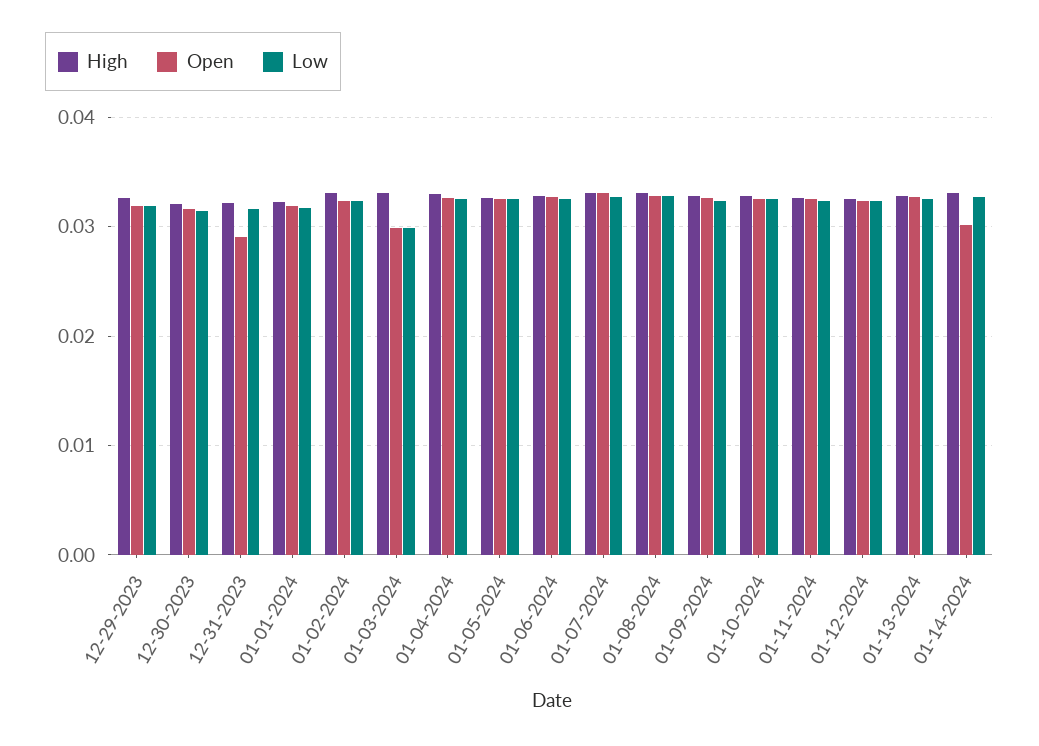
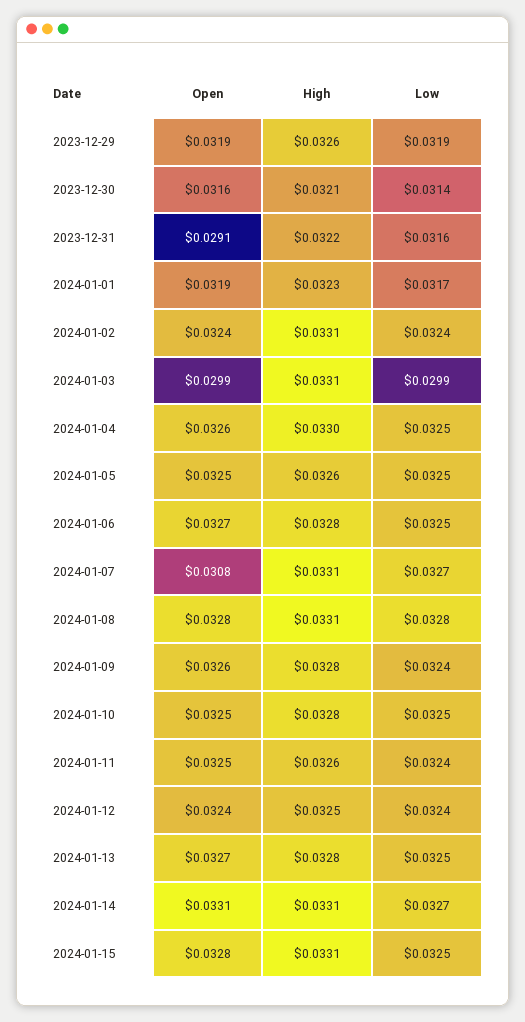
  {
    "High": {
      "12-29-2023": 0.0326,
      "12-30-2023": 0.0321,
      "12-31-2023": 0.0322,
      "01-01-2024": 0.0323,
      "01-02-2024": 0.0331,
      "01-03-2024": 0.0331,
      "01-04-2024": 0.033,
      "01-05-2024": 0.0326,
      "01-06-2024": 0.0328,
      "01-07-2024": 0.0331,
      "01-08-2024": 0.0331,
      "01-09-2024": 0.0328,
      "01-10-2024": 0.0328,
      "01-11-2024": 0.0326,
      "01-12-2024": 0.0325,
      "01-13-2024": 0.0328,
-     "01-14-2024": 0.0331
+     "01-14-2024": 0.0331,
+     "2024-01-15": 0.0331
    },
    "Open": {
      "12-29-2023": 0.0319,
      "12-30-2023": 0.0316,
      "12-31-2023": 0.0291,
      "01-01-2024": 0.0319,
      "01-02-2024": 0.0324,
      "01-03-2024": 0.0299,
      "01-04-2024": 0.0326,
      "01-05-2024": 0.0325,
      "01-06-2024": 0.0327,
-     "01-07-2024": 0.033,
+     "01-07-2024": 0.0308,
      "01-08-2024": 0.0328,
      "01-09-2024": 0.0326,
      "01-10-2024": 0.0325,
      "01-11-2024": 0.0325,
      "01-12-2024": 0.0324,
      "01-13-2024": 0.0327,
-     "01-14-2024": 0.03
+     "01-14-2024": 0.0331,
+     "2024-01-15": 0.0328
    },
    "Low": {
      "12-29-2023": 0.0319,
      "12-30-2023": 0.0314,
      "12-31-2023": 0.0316,
      "01-01-2024": 0.0317,
      "01-02-2024": 0.0324,
      "01-03-2024": 0.0299,
      "01-04-2024": 0.0325,
      "01-05-2024": 0.0325,
      "01-06-2024": 0.0325,
      "01-07-2024": 0.0327,
      "01-08-2024": 0.0328,
      "01-09-2024": 0.0324,
      "01-10-2024": 0.0325,
      "01-11-2024": 0.0324,
      "01-12-2024": 0.0324,
      "01-13-2024": 0.0325,
-     "01-14-2024": 0.0327
+     "01-14-2024": 0.0327,
+     "2024-01-15": 0.0325
    }
  }

